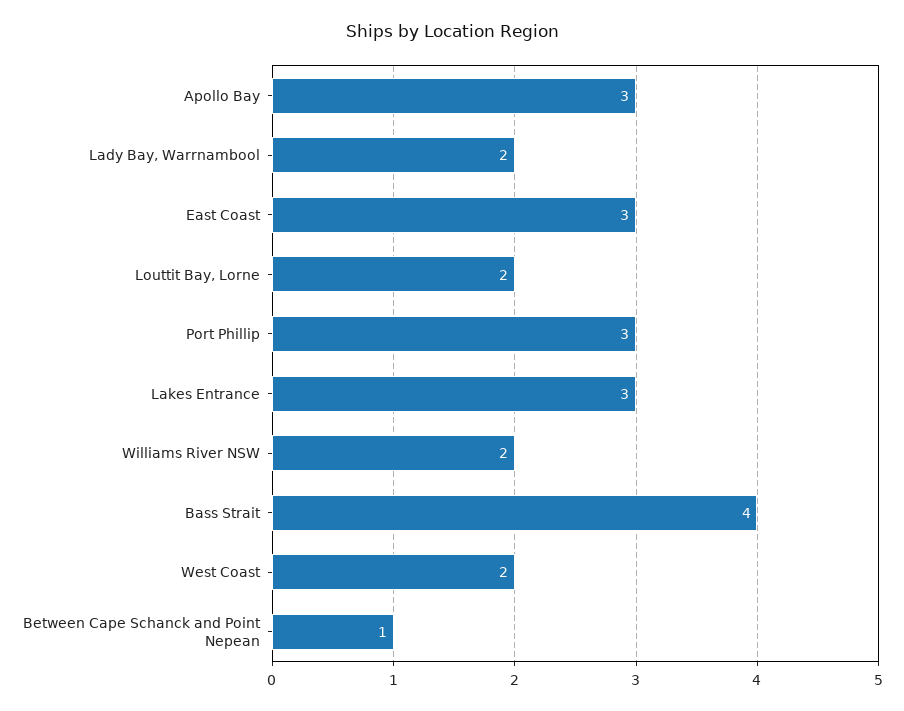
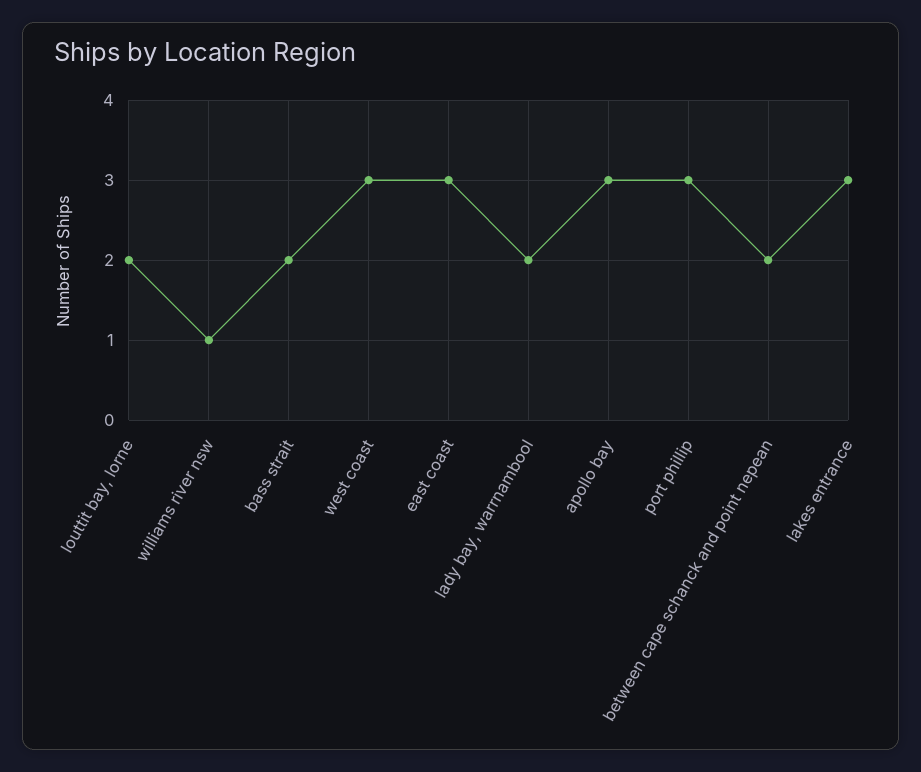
  {
    "Apollo Bay": 3,
    "Lady Bay, Warrnambool": 2,
    "East Coast": 3,
    "Louttit Bay, Lorne": 2,
    "Port Phillip": 3,
    "Lakes Entrance": 3,
-   "Williams River NSW": 2,
+   "Williams River NSW": 1,
-   "Bass Strait": 4,
+   "Bass Strait": 2,
-   "West Coast": 2,
+   "West Coast": 3,
-   "Between Cape Schanck and Point Nepean": 1
+   "Between Cape Schanck and Point Nepean": 2
  }

